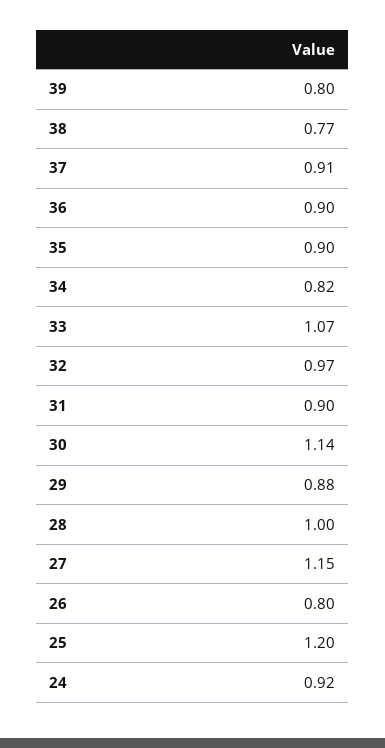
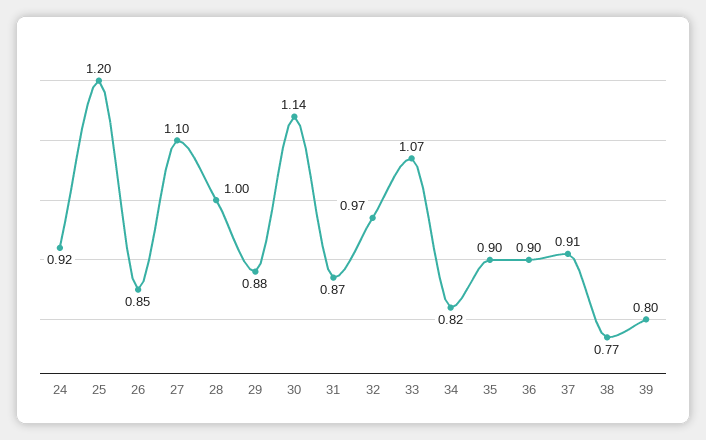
  {
    "39": 0.8,
    "38": 0.77,
    "37": 0.91,
    "36": 0.9,
    "35": 0.9,
    "34": 0.82,
    "33": 1.07,
    "32": 0.97,
-   "31": 0.9,
+   "31": 0.87,
    "30": 1.14,
    "29": 0.88,
    "28": 1,
-   "27": 1.15,
+   "27": 1.1,
-   "26": 0.8,
+   "26": 0.85,
    "25": 1.2,
    "24": 0.92
  }

